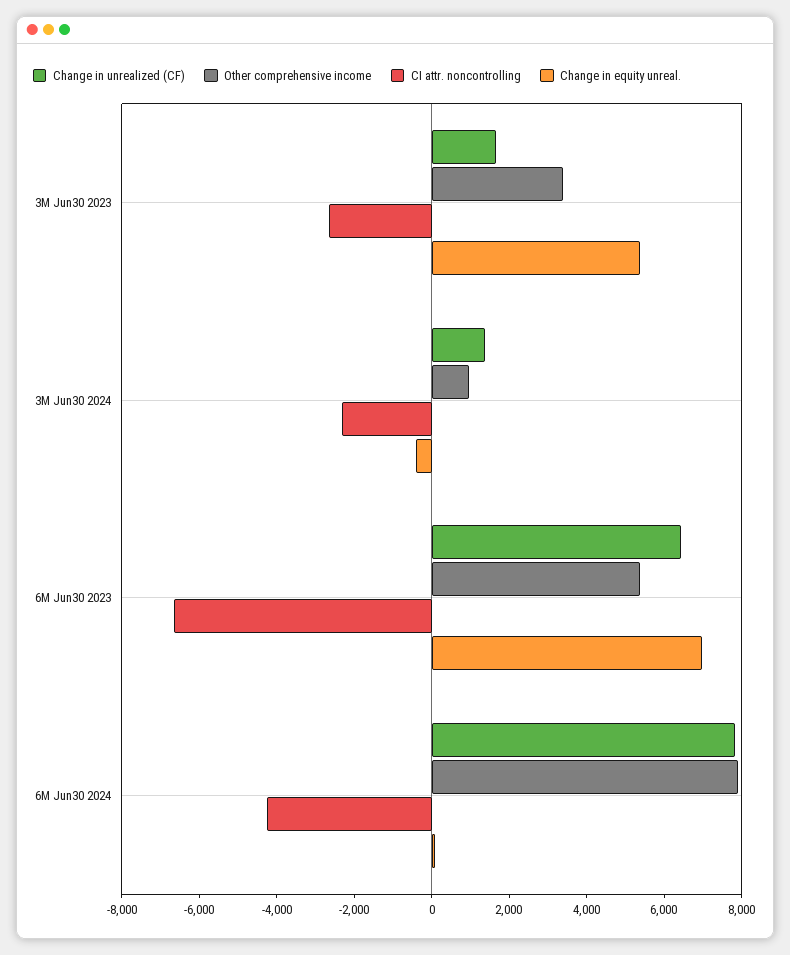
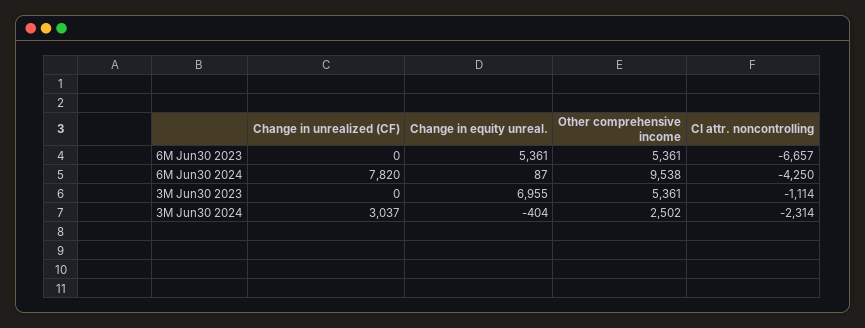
  {
    "Change in unrealized (CF)": {
-     "3M Jun30 2023": 1500,
+     "3M Jun30 2023": 0,
-     "3M Jun30 2024": 1500,
+     "3M Jun30 2024": 3037,
-     "6M Jun30 2023": 6500,
+     "6M Jun30 2023": 0,
      "6M Jun30 2024": 7820
    },
    "Other comprehensive income": {
-     "3M Jun30 2023": 3500,
+     "3M Jun30 2023": 5361,
-     "3M Jun30 2024": 1000,
+     "3M Jun30 2024": 2502,
      "6M Jun30 2023": 5361,
-     "6M Jun30 2024": 8000
+     "6M Jun30 2024": 9538
    },
    "CI attr. noncontrolling": {
-     "3M Jun30 2023": -2500,
+     "3M Jun30 2023": -1114,
      "3M Jun30 2024": -2314,
      "6M Jun30 2023": -6657,
      "6M Jun30 2024": -4250
    },
    "Change in equity unreal.": {
-     "3M Jun30 2023": 5500,
+     "3M Jun30 2023": 6955,
      "3M Jun30 2024": -404,
-     "6M Jun30 2023": 7000,
+     "6M Jun30 2023": 5361,
      "6M Jun30 2024": 87
    }
  }

